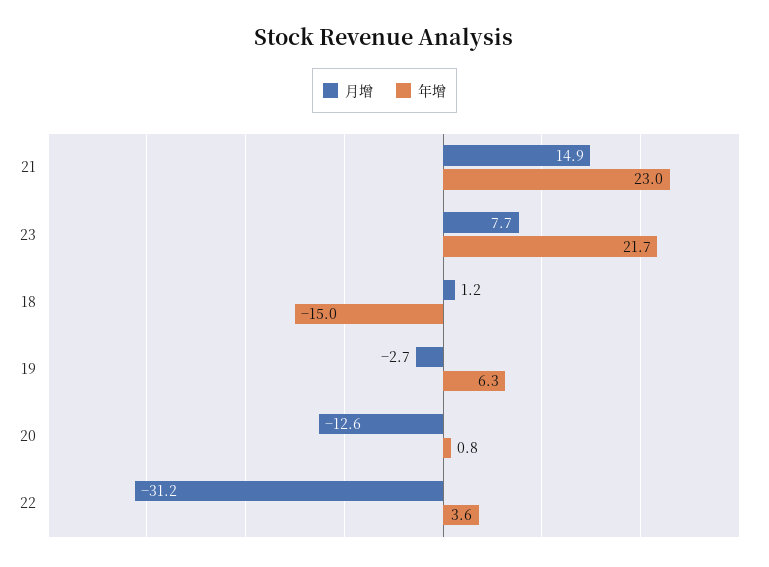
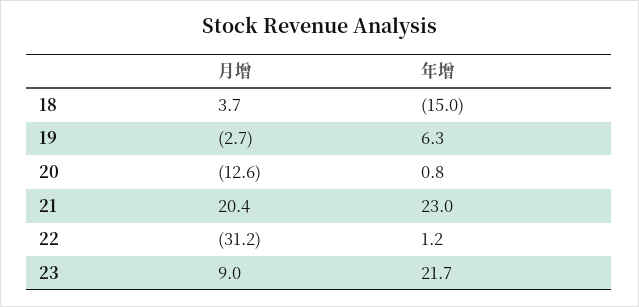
  {
    "月增": {
-     "21": 14.9,
+     "21": 20.4,
-     "23": 7.7,
+     "23": 9,
-     "18": 1.2,
+     "18": 3.7,
      "19": -2.7,
      "20": -12.6,
      "22": -31.2
    },
    "年增": {
      "21": 23,
      "23": 21.7,
      "18": -15,
      "19": 6.3,
      "20": 0.8,
-     "22": 3.6
+     "22": 1.2
    }
  }

